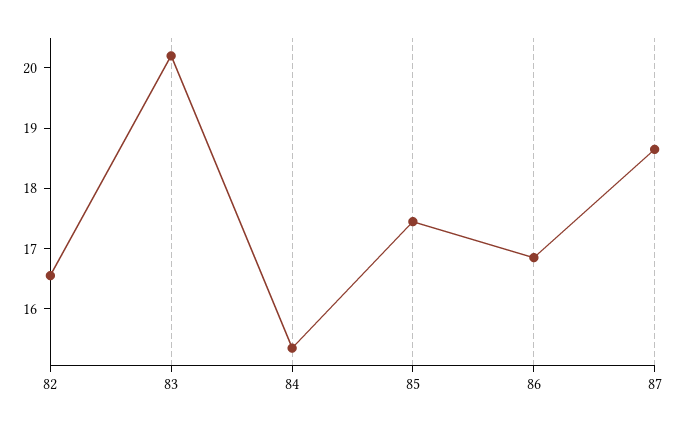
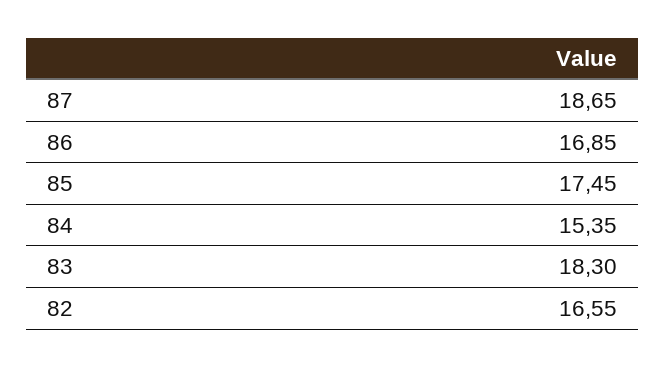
  {
    "82": 16.55,
-   "83": 20.2,
+   "83": 18.3,
    "84": 15.35,
    "85": 17.45,
    "86": 16.85,
    "87": 18.65
  }

